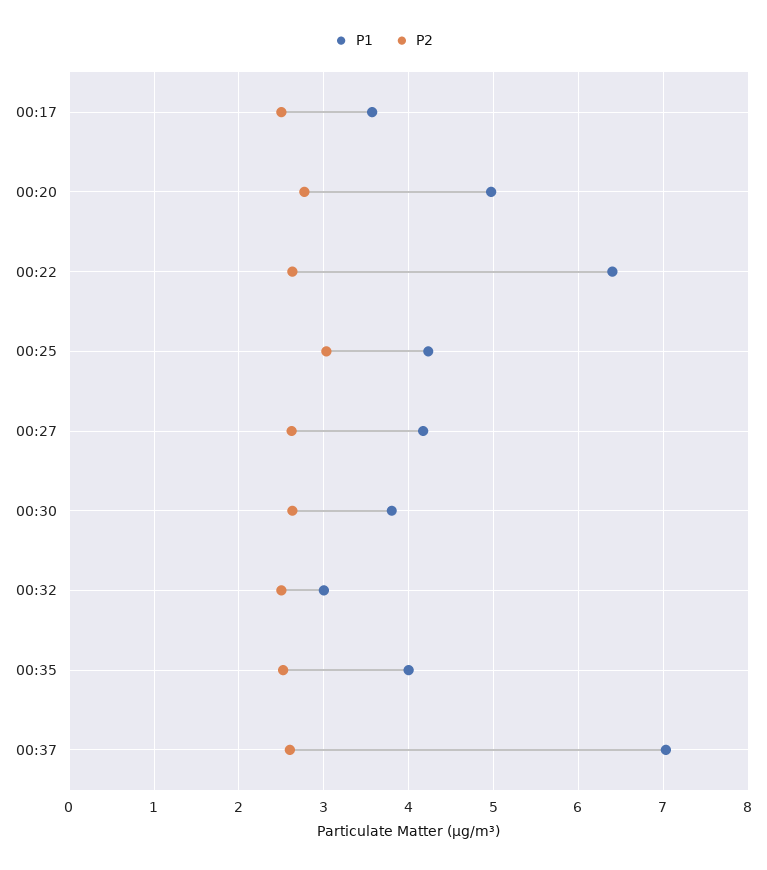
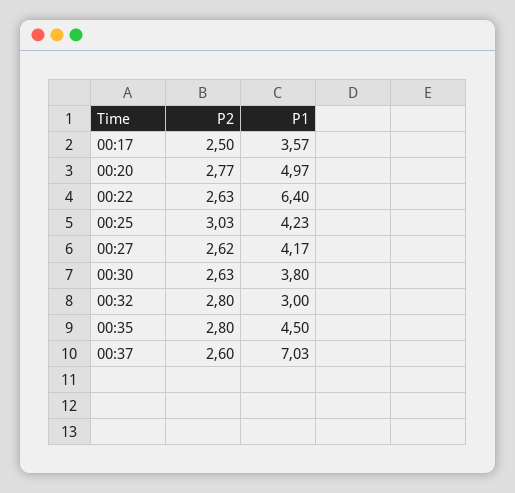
  {
    "P1": {
      "00:17": 3.57,
      "00:20": 4.97,
      "00:22": 6.4,
      "00:25": 4.23,
      "00:27": 4.17,
      "00:30": 3.8,
      "00:32": 3,
-     "00:35": 4,
+     "00:35": 4.5,
      "00:37": 7.03
    },
    "P2": {
      "00:17": 2.5,
      "00:20": 2.77,
      "00:22": 2.63,
      "00:25": 3.03,
      "00:27": 2.62,
      "00:30": 2.63,
-     "00:32": 2.5,
+     "00:32": 2.8,
-     "00:35": 2.5,
+     "00:35": 2.8,
      "00:37": 2.6
    }
  }

